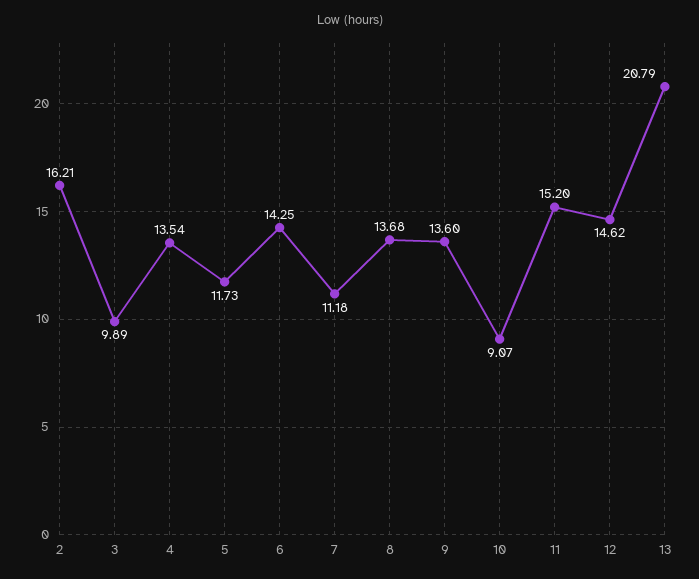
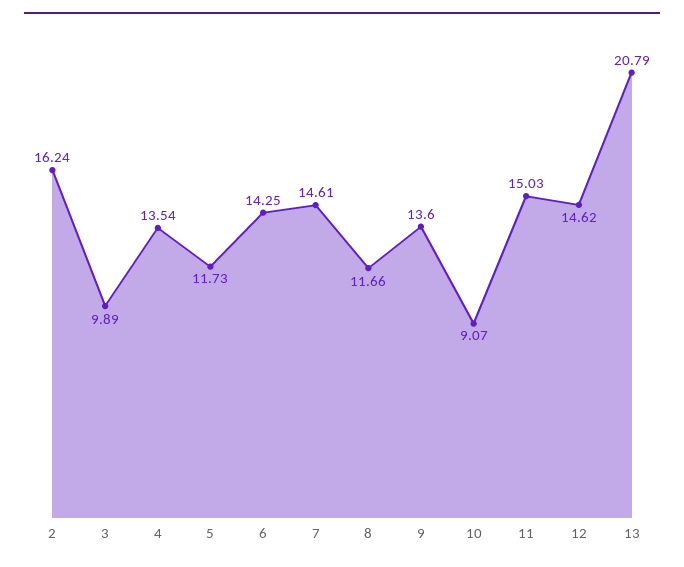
  {
-   "2": 16.21,
+   "2": 16.24,
    "3": 9.89,
    "4": 13.54,
    "5": 11.73,
    "6": 14.25,
-   "7": 11.18,
+   "7": 14.61,
-   "8": 13.68,
+   "8": 11.66,
    "9": 13.6,
    "10": 9.07,
-   "11": 15.2,
+   "11": 15.03,
    "12": 14.62,
    "13": 20.79
  }

